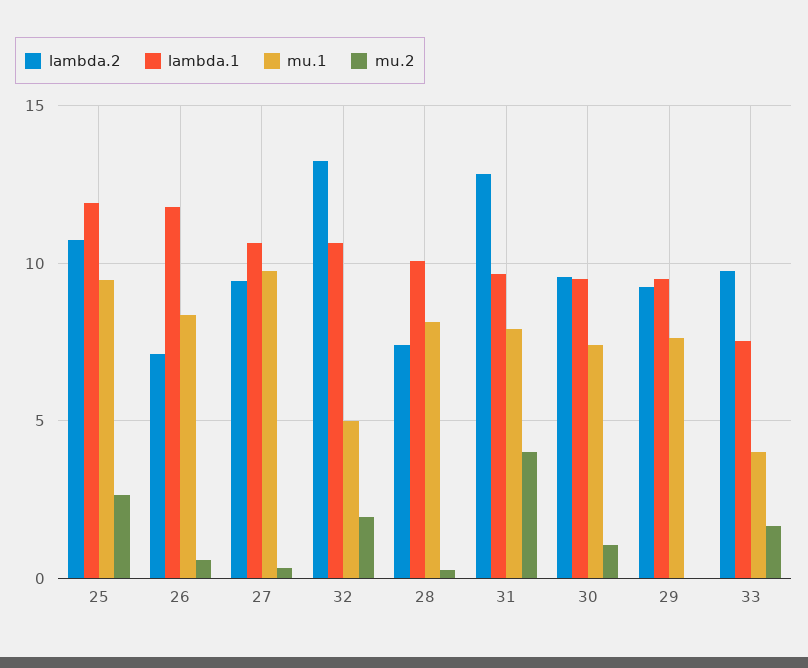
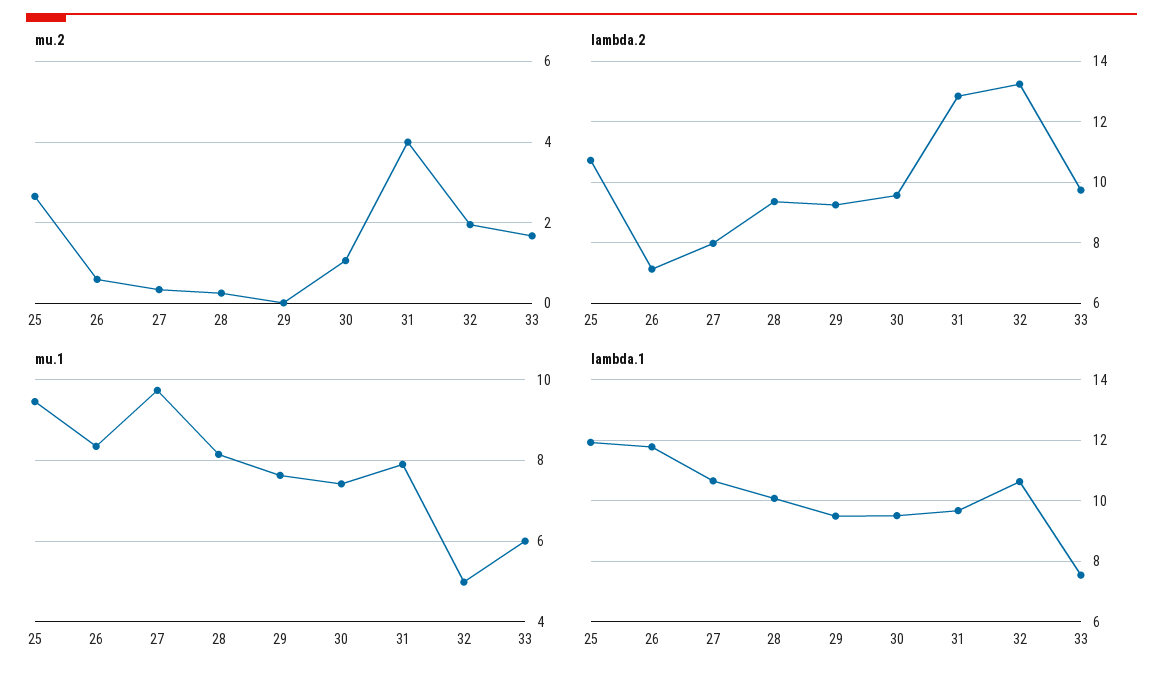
  {
    "lambda.2": {
      "25": 10.8,
      "26": 7.2,
-     "27": 9.5,
+     "27": 8,
      "32": 13.2,
-     "28": 7.5,
+     "28": 9.4,
      "31": 12.8,
      "30": 9.6,
      "29": 9.2,
      "33": 9.8
    },
    "lambda.1": {
      "25": 12,
      "26": 11.8,
      "27": 10.6,
      "32": 10.6,
      "28": 10,
      "31": 9.6,
      "30": 9.6,
      "29": 9.4,
      "33": 7.6
    },
    "mu.1": {
      "25": 9.4,
      "26": 8.4,
      "27": 9.8,
      "32": 5,
      "28": 8.2,
      "31": 8,
      "30": 7.4,
      "29": 7.6,
-     "33": 4
+     "33": 6
    },
    "mu.2": {
      "25": 2.6,
      "26": 0.6,
      "27": 0.4,
      "32": 2,
      "28": 0.2,
      "31": 4,
      "30": 1,
      "29": 0,
      "33": 1.6
    }
  }

